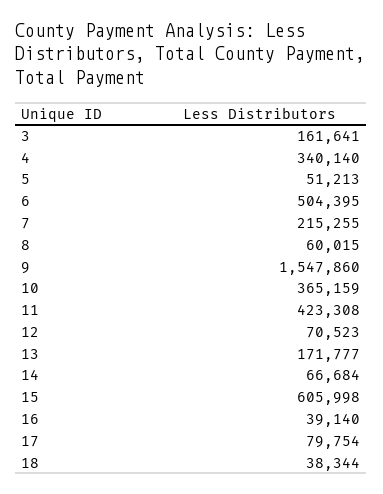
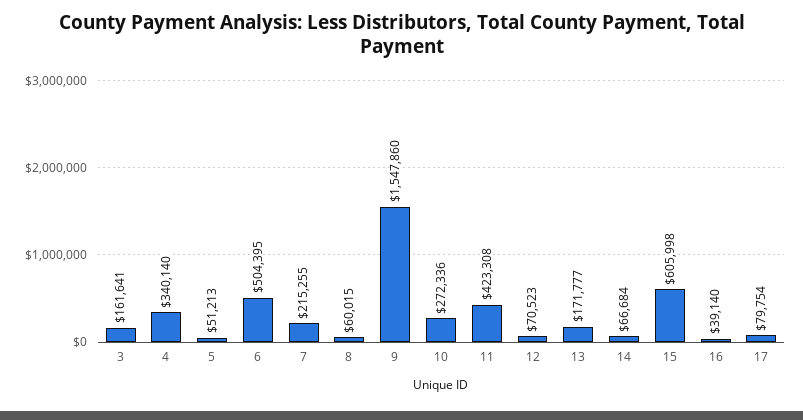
  {
    "3": 161641,
    "4": 340140,
    "5": 51213,
    "6": 504395,
    "7": 215255,
    "8": 60015,
    "9": 1547860,
-   "10": 365159,
+   "10": 272336,
    "11": 423308,
    "12": 70523,
    "13": 171777,
    "14": 66684,
    "15": 605998,
    "16": 39140,
-   "17": 79754,
+   "17": 79754
-   "18": 38344
  }

